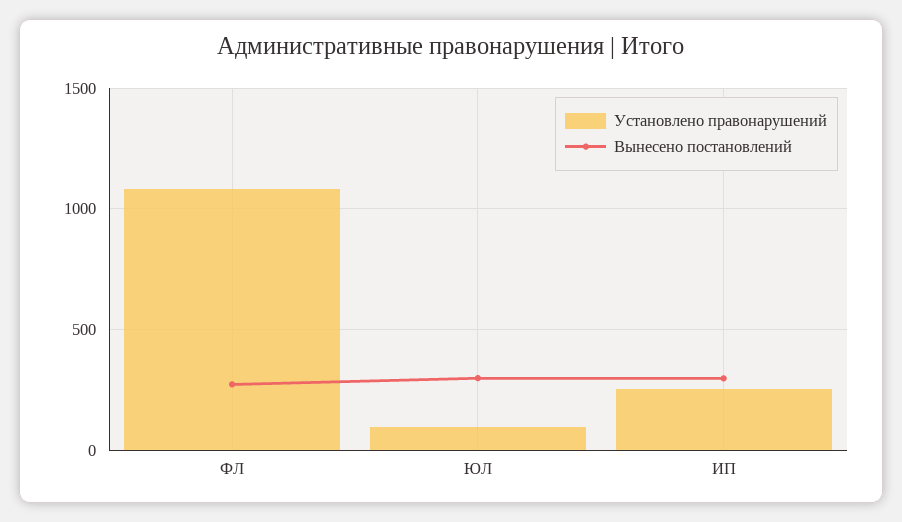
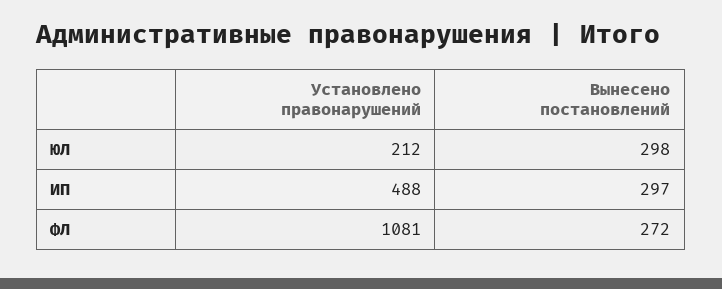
  {
    "Установлено правонарушений": {
      "ФЛ": 1081,
-     "ЮЛ": 100,
+     "ЮЛ": 212,
-     "ИП": 250
+     "ИП": 488
    },
    "Вынесено постановлений": {
      "ФЛ": 272,
      "ЮЛ": 298,
      "ИП": 297
    }
  }

